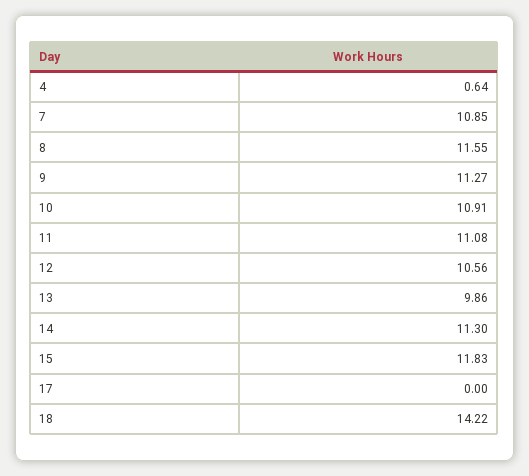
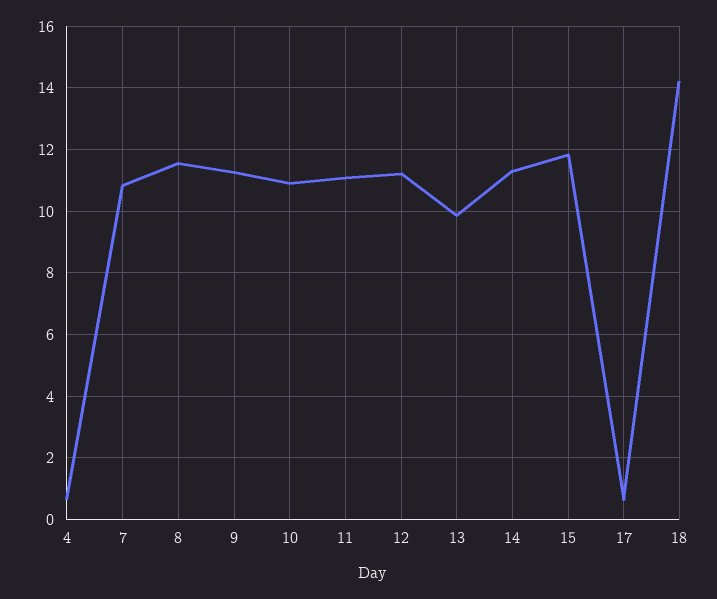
  {
    "4": 0.64,
    "7": 10.85,
    "8": 11.55,
    "9": 11.27,
    "10": 10.91,
    "11": 11.08,
-   "12": 10.56,
+   "12": 11.2,
    "13": 9.86,
    "14": 11.3,
    "15": 11.83,
-   "17": 0,
+   "17": 0.6,
    "18": 14.22
  }

